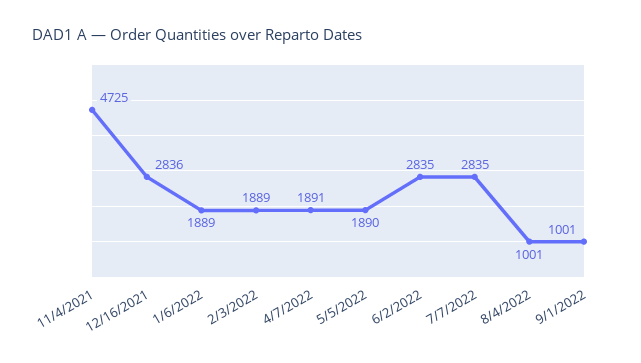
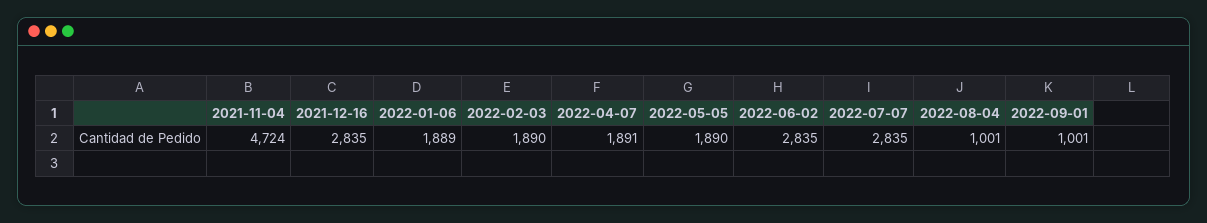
  {
-   "11/4/2021": 4725,
+   "11/4/2021": 4724,
-   "12/16/2021": 2836,
+   "12/16/2021": 2835,
    "1/6/2022": 1889,
-   "2/3/2022": 1889,
+   "2/3/2022": 1890,
    "4/7/2022": 1891,
    "5/5/2022": 1890,
    "6/2/2022": 2835,
    "7/7/2022": 2835,
    "8/4/2022": 1001,
    "9/1/2022": 1001
  }

